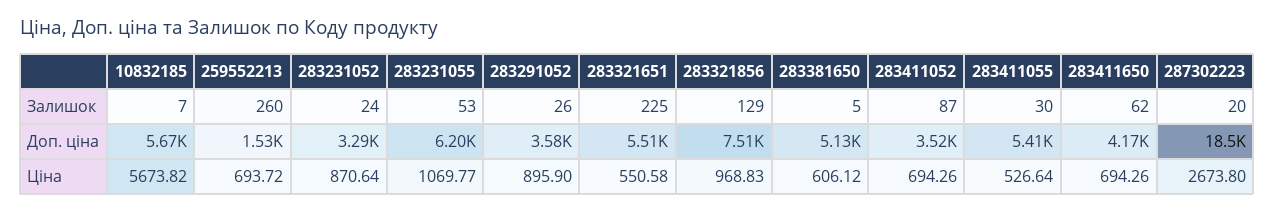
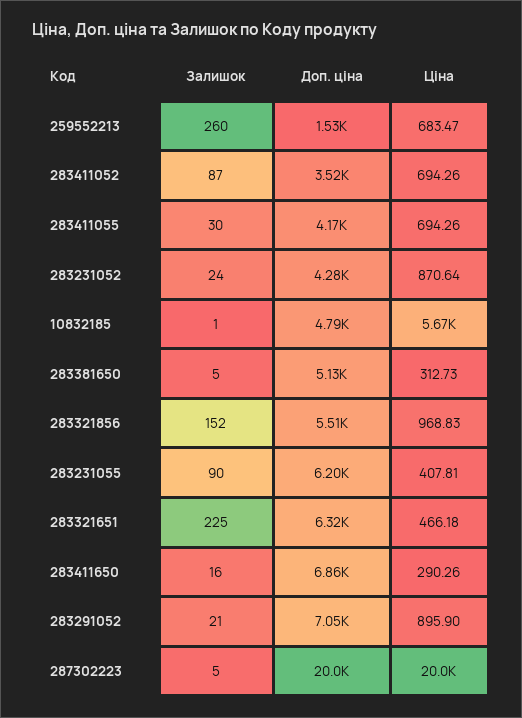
  {
    "10832185": {
-     "Залишок": 7,
+     "Залишок": 1,
-     "Доп. ціна": 5670,
+     "Доп. ціна": 4790,
      "Ціна": 5673.82
    },
    "259552213": {
      "Залишок": 260,
      "Доп. ціна": 1530,
-     "Ціна": 693.72
+     "Ціна": 683.47
    },
    "283231052": {
      "Залишок": 24,
-     "Доп. ціна": 3290,
+     "Доп. ціна": 4280,
      "Ціна": 870.64
    },
    "283231055": {
-     "Залишок": 53,
+     "Залишок": 90,
      "Доп. ціна": 6200,
-     "Ціна": 1069.77
+     "Ціна": 407.81
    },
    "283291052": {
-     "Залишок": 26,
+     "Залишок": 21,
-     "Доп. ціна": 3580,
+     "Доп. ціна": 7050,
      "Ціна": 895.9
    },
    "283321651": {
      "Залишок": 225,
-     "Доп. ціна": 5510,
+     "Доп. ціна": 6320,
-     "Ціна": 550.58
+     "Ціна": 466.18
    },
    "283321856": {
-     "Залишок": 129,
+     "Залишок": 152,
-     "Доп. ціна": 7510,
+     "Доп. ціна": 5510,
      "Ціна": 968.83
    },
    "283381650": {
      "Залишок": 5,
      "Доп. ціна": 5130,
-     "Ціна": 606.12
+     "Ціна": 312.73
    },
    "283411052": {
      "Залишок": 87,
      "Доп. ціна": 3520,
      "Ціна": 694.26
    },
    "283411055": {
      "Залишок": 30,
-     "Доп. ціна": 5410,
+     "Доп. ціна": 4170,
-     "Ціна": 526.64
+     "Ціна": 694.26
    },
    "283411650": {
-     "Залишок": 62,
+     "Залишок": 16,
-     "Доп. ціна": 4170,
+     "Доп. ціна": 6860,
-     "Ціна": 694.26
+     "Ціна": 290.26
    },
    "287302223": {
-     "Залишок": 20,
+     "Залишок": 5,
-     "Доп. ціна": 18500,
+     "Доп. ціна": 20000,
-     "Ціна": 2673.8
+     "Ціна": 20000
    }
  }

